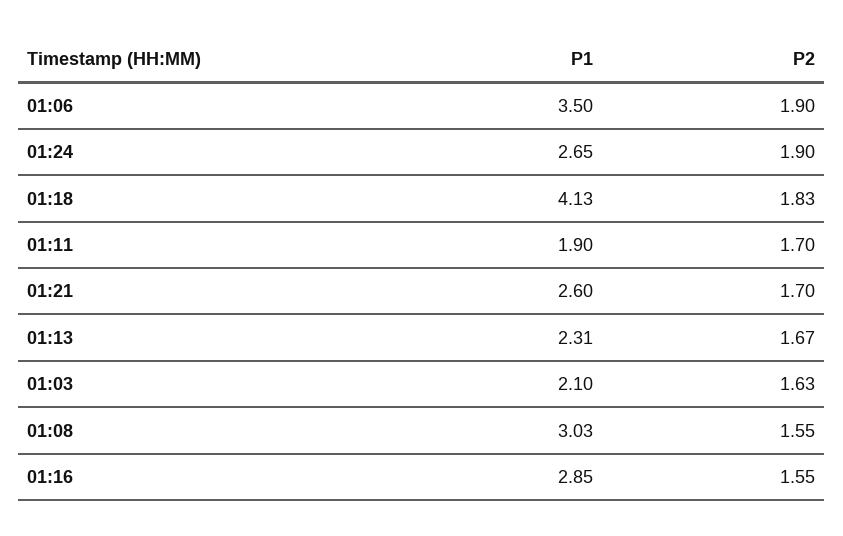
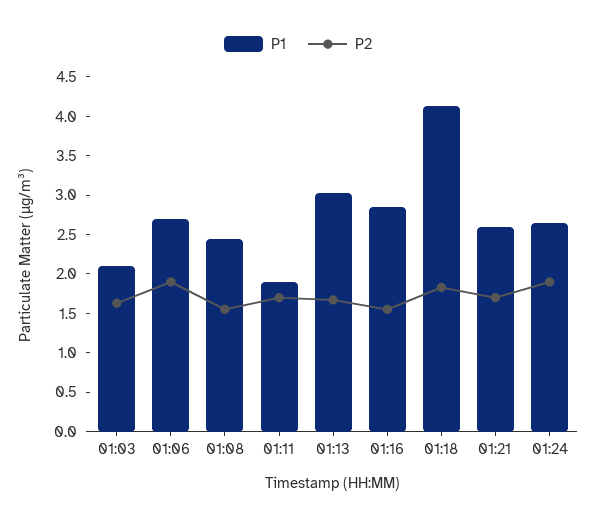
  {
    "P1": {
-     "01:06": 3.5,
+     "01:06": 2.75,
      "01:24": 2.65,
      "01:18": 4.13,
      "01:11": 1.9,
      "01:21": 2.6,
-     "01:13": 2.31,
+     "01:13": 3,
      "01:03": 2.1,
-     "01:08": 3.03,
+     "01:08": 2.5,
      "01:16": 2.85
    },
    "P2": {
      "01:06": 1.9,
      "01:24": 1.9,
      "01:18": 1.83,
      "01:11": 1.7,
      "01:21": 1.7,
      "01:13": 1.67,
      "01:03": 1.63,
      "01:08": 1.55,
      "01:16": 1.55
    }
  }

